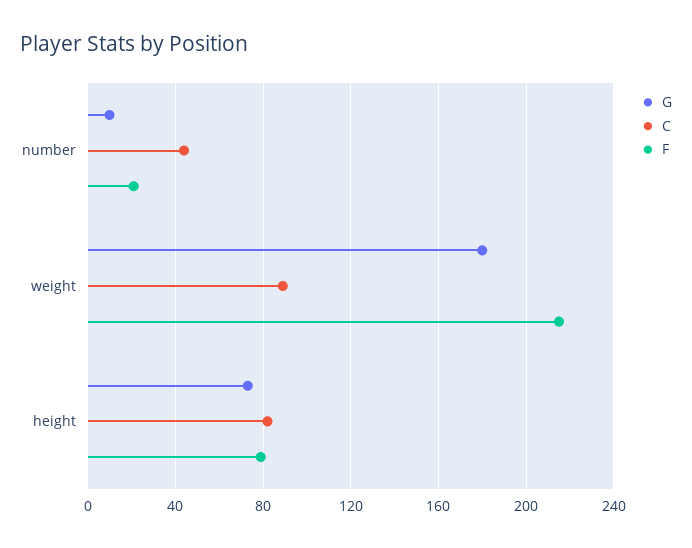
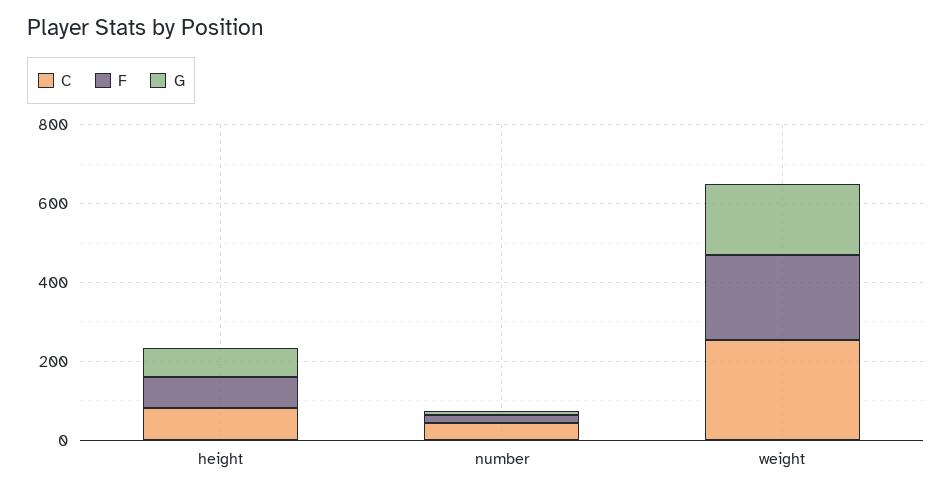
  {
    "G": {
      "number": 10,
      "weight": 180,
      "height": 75
    },
    "C": {
      "number": 45,
-     "weight": 90,
+     "weight": 250,
      "height": 80
    },
    "F": {
      "number": 20,
      "weight": 215,
      "height": 80
    }
  }

